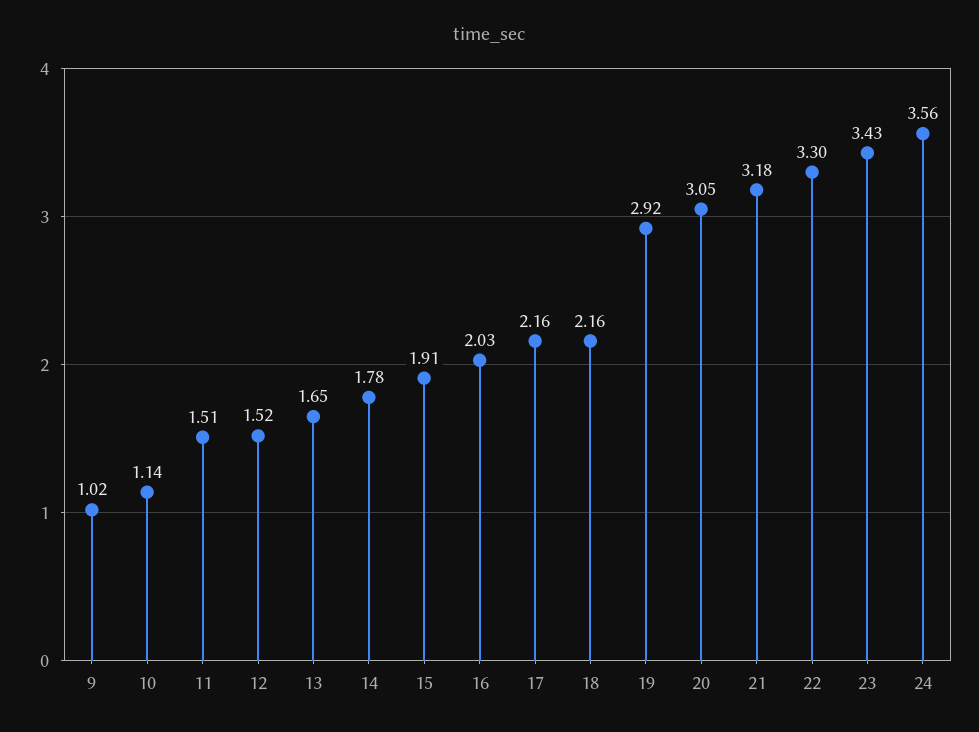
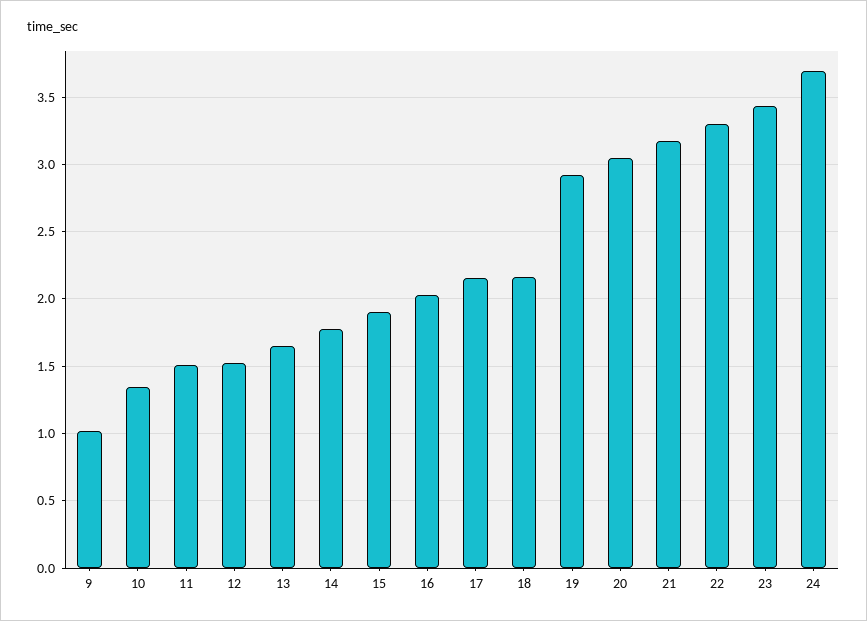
  {
    "9": 1.02,
-   "10": 1.14,
+   "10": 1.35,
    "11": 1.51,
    "12": 1.52,
    "13": 1.65,
    "14": 1.78,
    "15": 1.91,
    "16": 2.03,
    "17": 2.16,
    "18": 2.16,
    "19": 2.92,
    "20": 3.05,
    "21": 3.18,
    "22": 3.3,
    "23": 3.43,
-   "24": 3.56
+   "24": 3.7
  }

